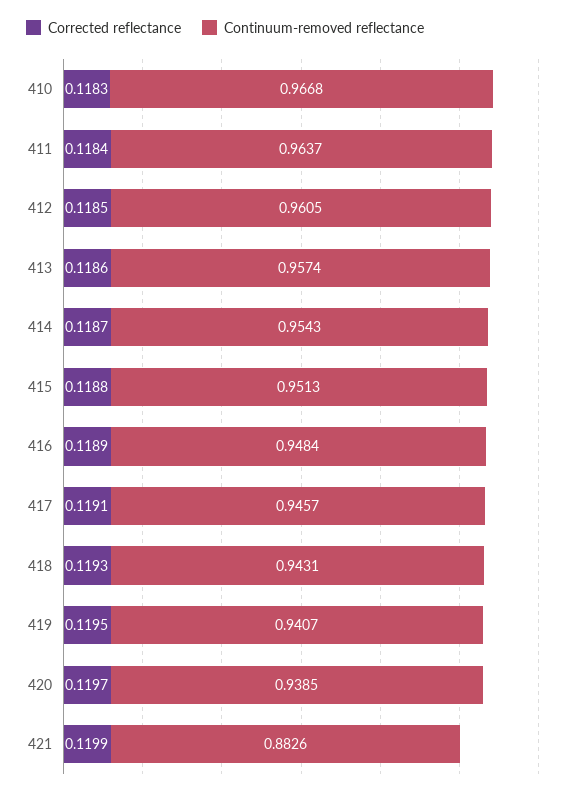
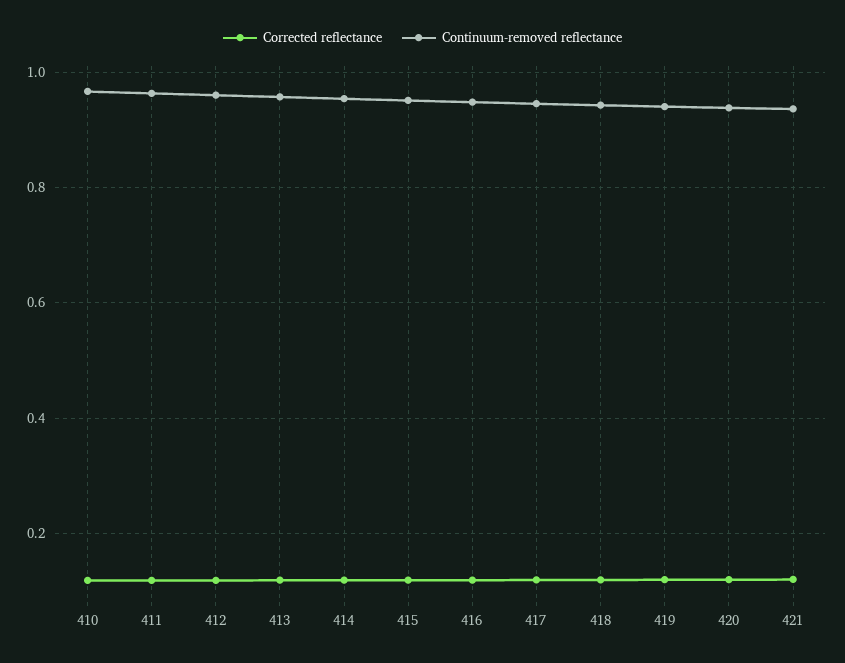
  {
    "Corrected reflectance": {
      "410": 0.1183,
      "411": 0.1184,
      "412": 0.1185,
      "413": 0.1186,
      "414": 0.1187,
      "415": 0.1188,
      "416": 0.1189,
      "417": 0.1191,
      "418": 0.1193,
      "419": 0.1195,
      "420": 0.1197,
      "421": 0.1199
    },
    "Continuum-removed reflectance": {
      "410": 0.9668,
      "411": 0.9637,
      "412": 0.9605,
      "413": 0.9574,
      "414": 0.9543,
      "415": 0.9513,
      "416": 0.9484,
      "417": 0.9457,
      "418": 0.9431,
      "419": 0.9407,
      "420": 0.9385,
-     "421": 0.8826
+     "421": 0.94
    }
  }

